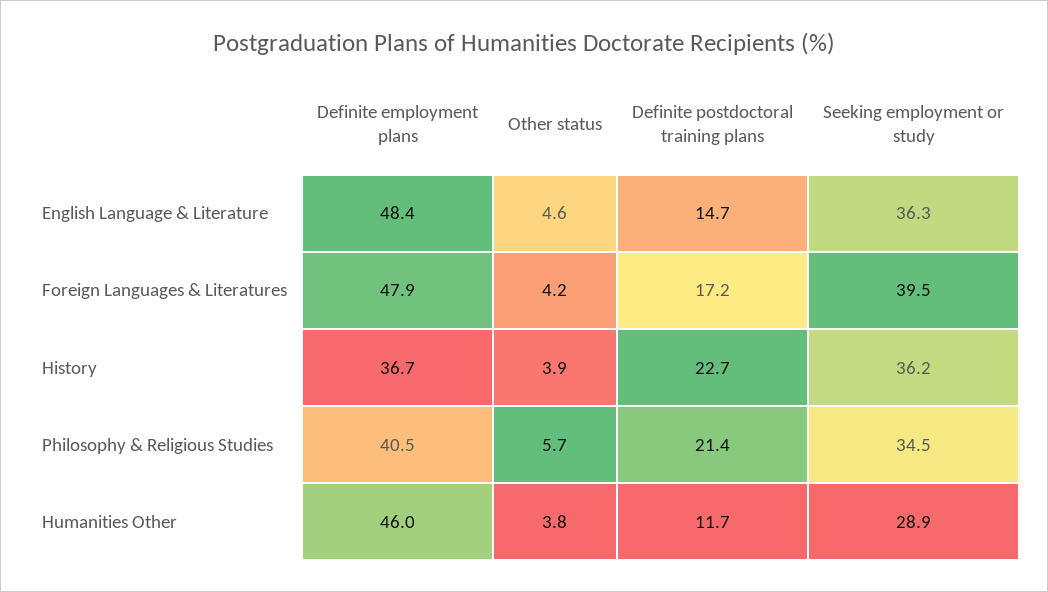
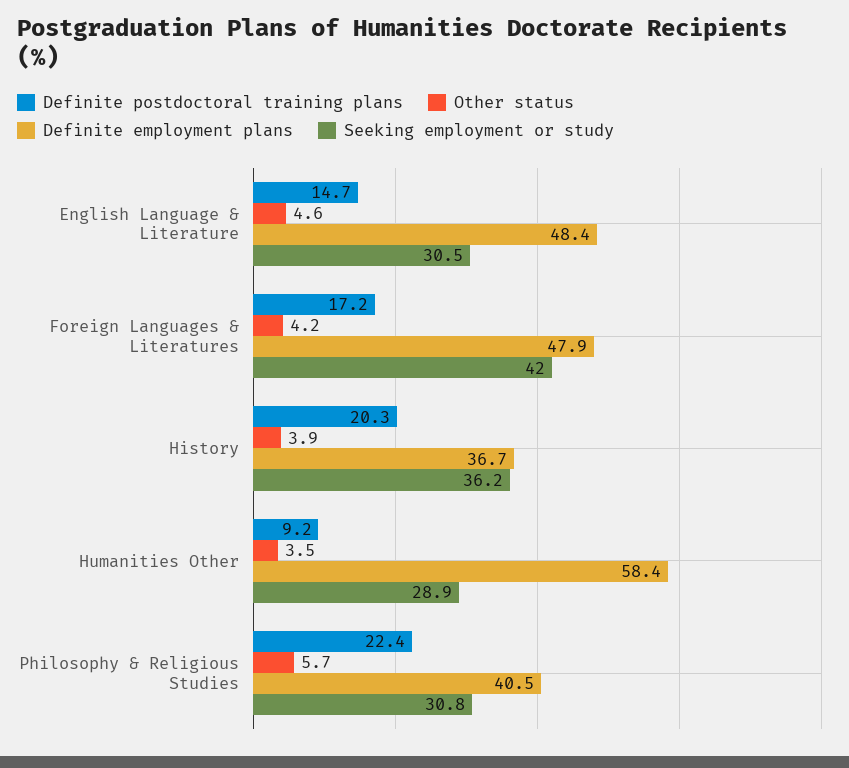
  {
    "Definite employment plans": {
      "English Language & Literature": 48.4,
      "Foreign Languages & Literatures": 47.9,
      "History": 36.7,
      "Philosophy & Religious Studies": 40.5,
-     "Humanities Other": 46
+     "Humanities Other": 58.4
    },
    "Other status": {
      "English Language & Literature": 4.6,
      "Foreign Languages & Literatures": 4.2,
      "History": 3.9,
      "Philosophy & Religious Studies": 5.7,
-     "Humanities Other": 3.8
+     "Humanities Other": 3.5
    },
    "Definite postdoctoral training plans": {
      "English Language & Literature": 14.7,
      "Foreign Languages & Literatures": 17.2,
-     "History": 22.7,
+     "History": 20.3,
-     "Philosophy & Religious Studies": 21.4,
+     "Philosophy & Religious Studies": 22.4,
-     "Humanities Other": 11.7
+     "Humanities Other": 9.2
    },
    "Seeking employment or study": {
-     "English Language & Literature": 36.3,
+     "English Language & Literature": 30.5,
-     "Foreign Languages & Literatures": 39.5,
+     "Foreign Languages & Literatures": 42,
      "History": 36.2,
-     "Philosophy & Religious Studies": 34.5,
+     "Philosophy & Religious Studies": 30.8,
      "Humanities Other": 28.9
    }
  }

